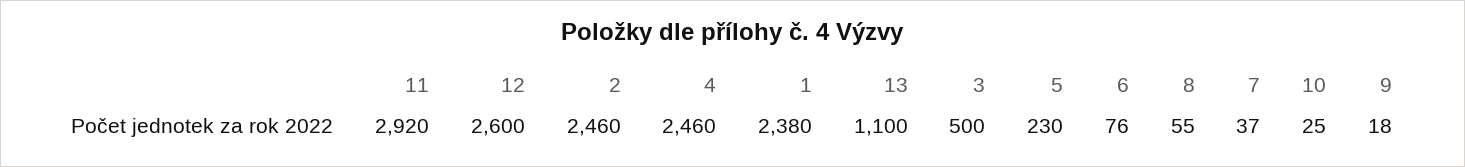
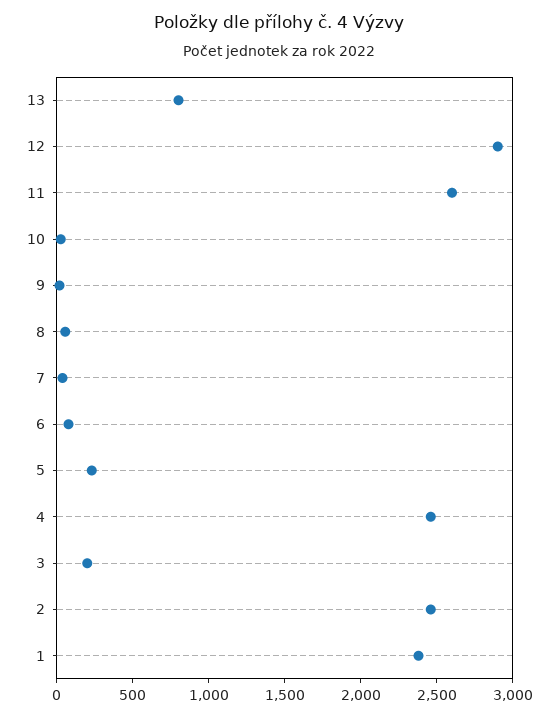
  {
-   "11": 2920,
+   "11": 2600,
-   "12": 2600,
+   "12": 2900,
    "2": 2460,
    "4": 2460,
    "1": 2380,
-   "13": 1100,
+   "13": 800,
-   "3": 500,
+   "3": 200,
    "5": 230,
    "6": 76,
    "8": 55,
    "7": 37,
    "10": 25,
    "9": 18
  }

